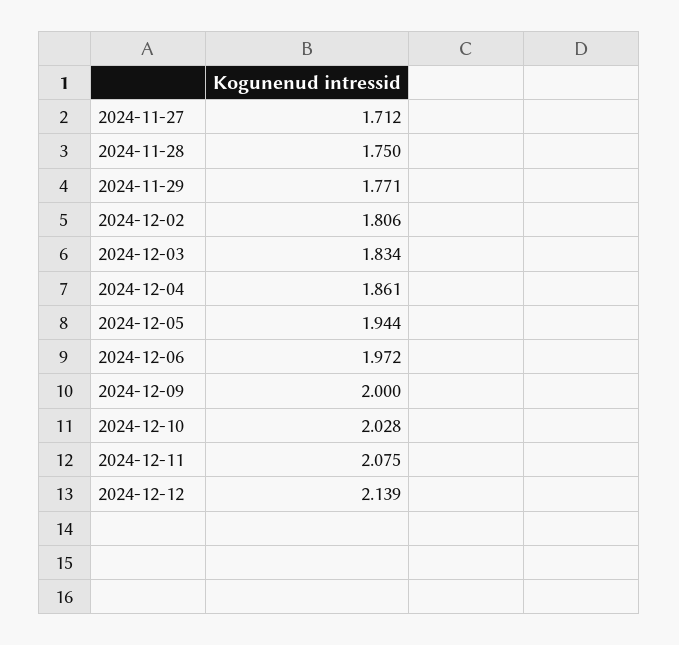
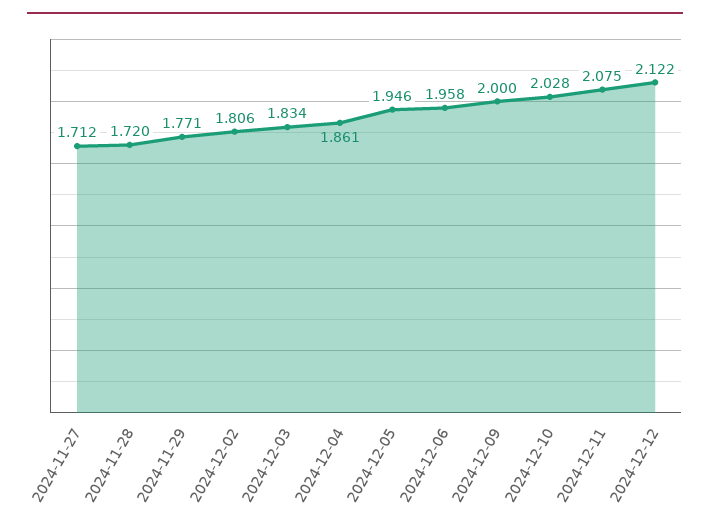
  {
    "2024-11-27": 1.712,
-   "2024-11-28": 1.75,
+   "2024-11-28": 1.72,
    "2024-11-29": 1.771,
    "2024-12-02": 1.806,
    "2024-12-03": 1.834,
    "2024-12-04": 1.861,
-   "2024-12-05": 1.944,
+   "2024-12-05": 1.946,
-   "2024-12-06": 1.972,
+   "2024-12-06": 1.958,
    "2024-12-09": 2,
    "2024-12-10": 2.028,
    "2024-12-11": 2.075,
-   "2024-12-12": 2.139
+   "2024-12-12": 2.122
  }

